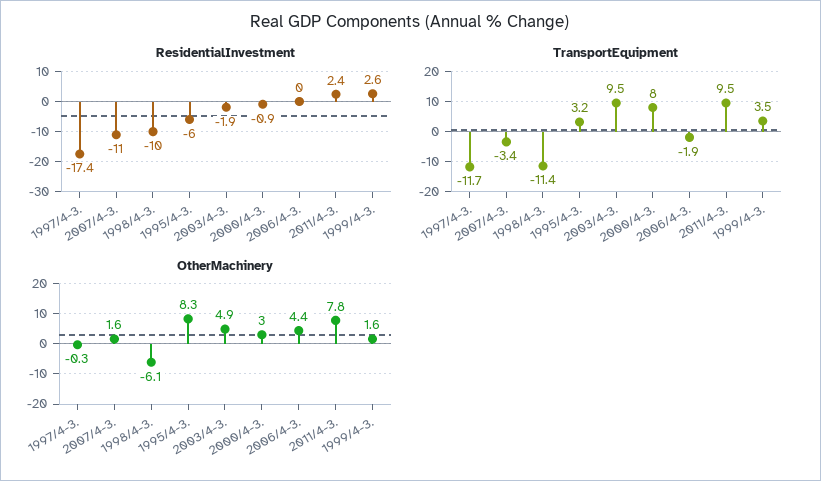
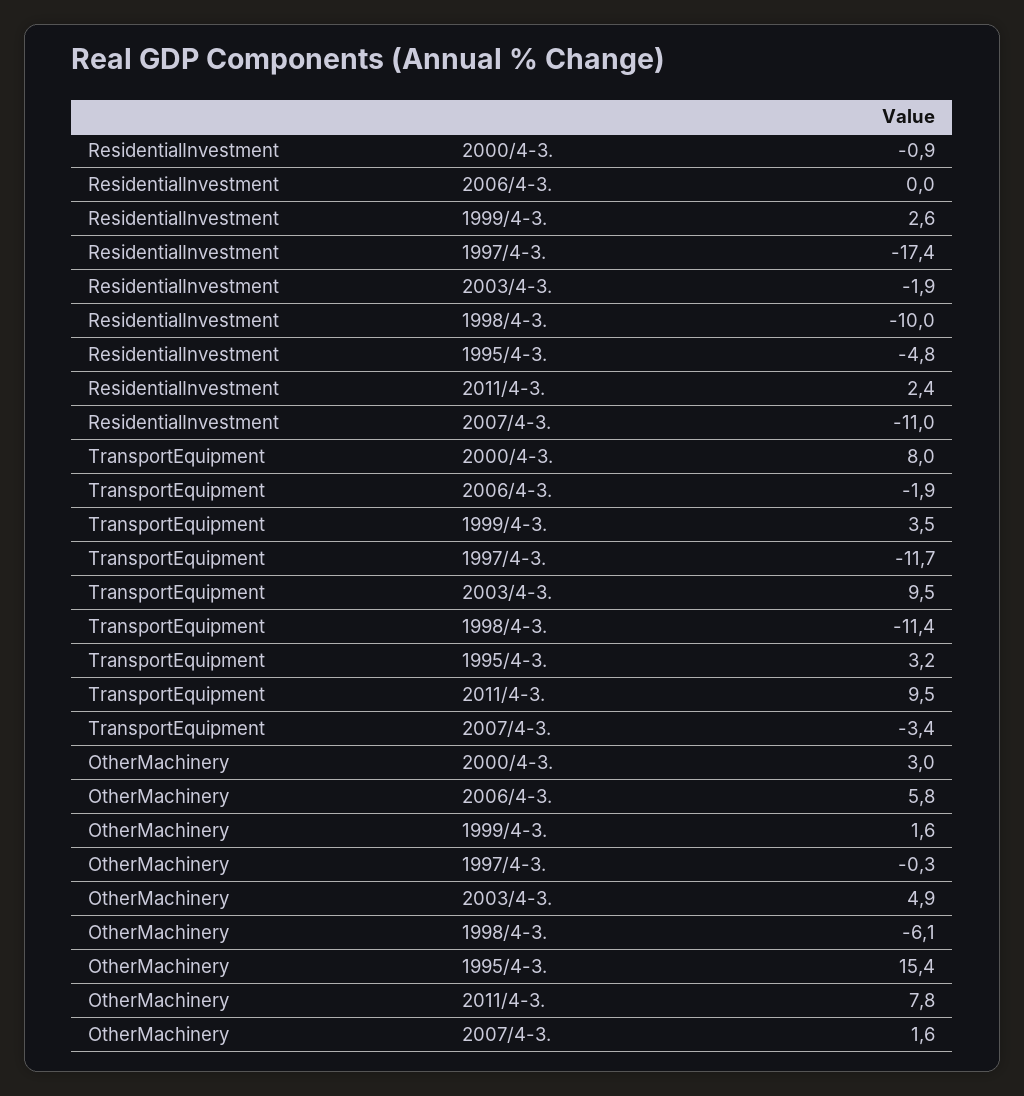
  {
    "ResidentialInvestment": {
      "1997/4-3.": -17.4,
      "2007/4-3.": -11,
      "1998/4-3.": -10,
-     "1995/4-3.": -6,
+     "1995/4-3.": -4.8,
      "2003/4-3.": -1.9,
      "2000/4-3.": -0.9,
      "2006/4-3.": 0,
      "2011/4-3.": 2.4,
      "1999/4-3.": 2.6
    },
    "TransportEquipment": {
      "1997/4-3.": -11.7,
      "2007/4-3.": -3.4,
      "1998/4-3.": -11.4,
      "1995/4-3.": 3.2,
      "2003/4-3.": 9.5,
      "2000/4-3.": 8,
      "2006/4-3.": -1.9,
      "2011/4-3.": 9.5,
      "1999/4-3.": 3.5
    },
    "OtherMachinery": {
      "1997/4-3.": -0.3,
      "2007/4-3.": 1.6,
      "1998/4-3.": -6.1,
-     "1995/4-3.": 8.3,
+     "1995/4-3.": 15.4,
      "2003/4-3.": 4.9,
      "2000/4-3.": 3,
-     "2006/4-3.": 4.4,
+     "2006/4-3.": 5.8,
      "2011/4-3.": 7.8,
      "1999/4-3.": 1.6
    }
  }

